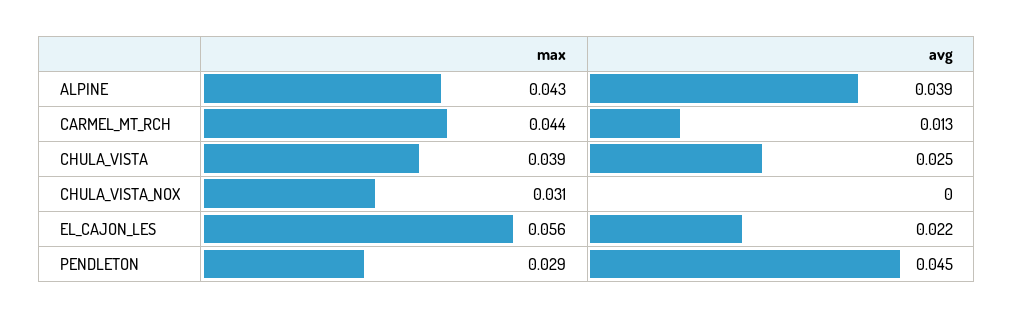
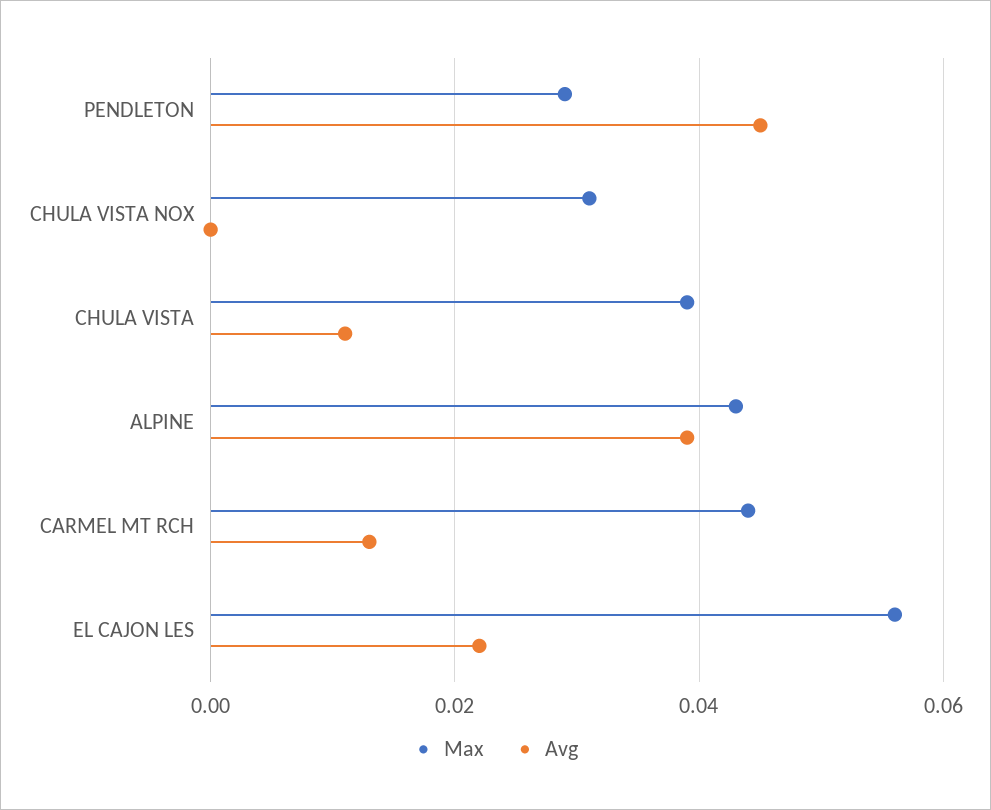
  {
    "max": {
      "ALPINE": 0.043,
      "CARMEL_MT_RCH": 0.044,
      "CHULA_VISTA": 0.039,
      "CHULA_VISTA_NOX": 0.031,
      "EL_CAJON_LES": 0.056,
      "PENDLETON": 0.029
    },
    "avg": {
      "ALPINE": 0.039,
      "CARMEL_MT_RCH": 0.013,
-     "CHULA_VISTA": 0.025,
+     "CHULA_VISTA": 0.01,
      "CHULA_VISTA_NOX": 0,
      "EL_CAJON_LES": 0.022,
      "PENDLETON": 0.045
    }
  }

